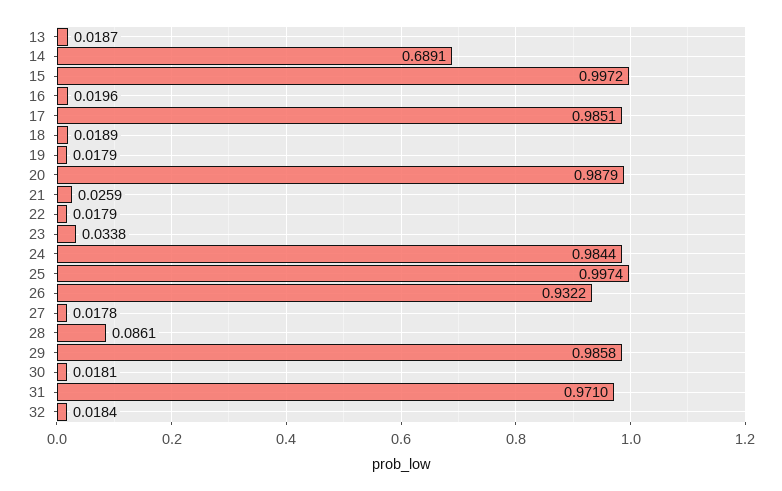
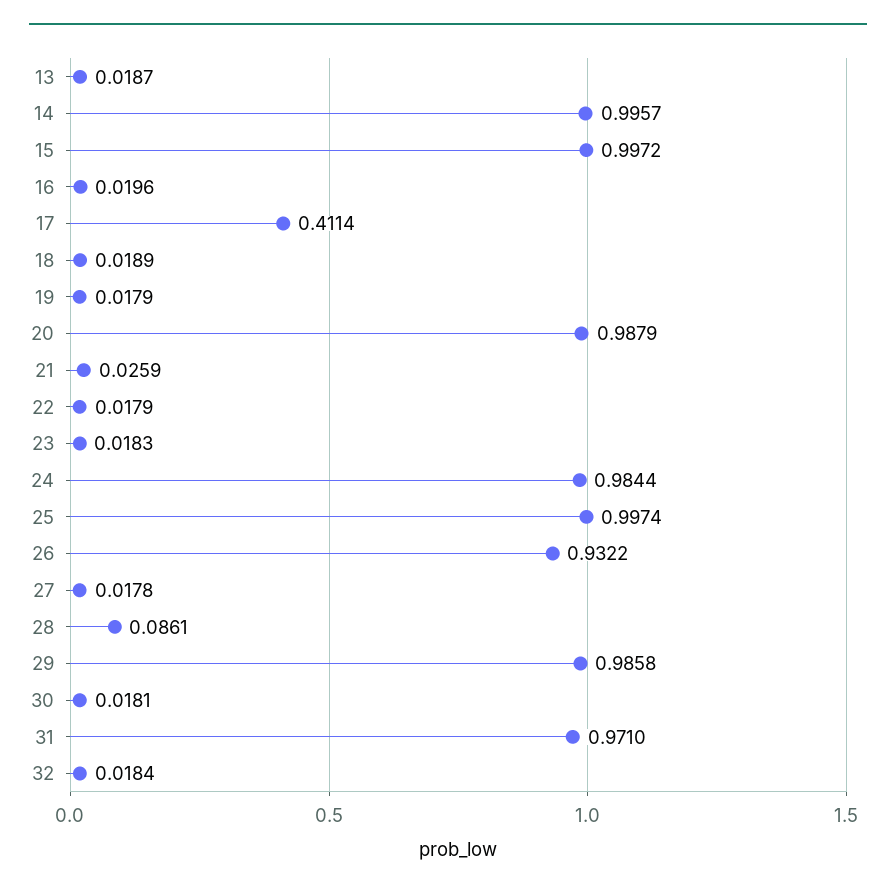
  {
    "13": 0.0187,
-   "14": 0.6891,
+   "14": 0.9957,
    "15": 0.9972,
    "16": 0.0196,
-   "17": 0.9851,
+   "17": 0.4114,
    "18": 0.0189,
    "19": 0.0179,
    "20": 0.9879,
    "21": 0.0259,
    "22": 0.0179,
-   "23": 0.0338,
+   "23": 0.0183,
    "24": 0.9844,
    "25": 0.9974,
    "26": 0.9322,
    "27": 0.0178,
    "28": 0.0861,
    "29": 0.9858,
    "30": 0.0181,
    "31": 0.971,
    "32": 0.0184
  }

